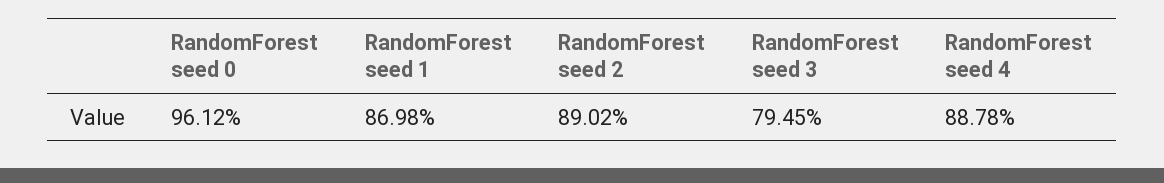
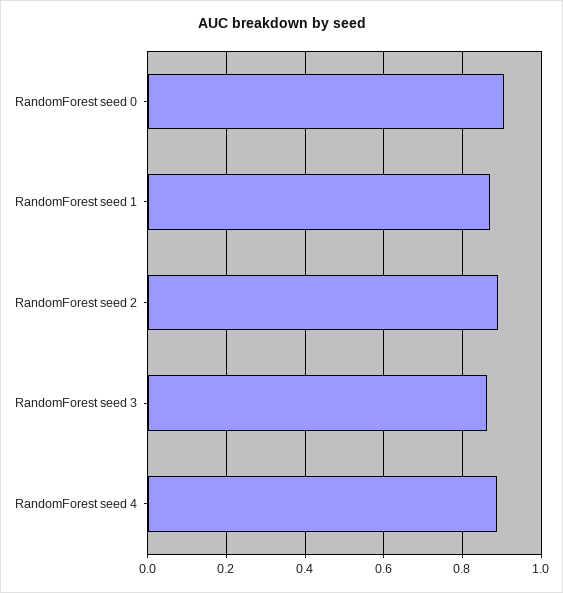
  {
-   "RandomForest seed 0": 0.9612,
+   "RandomForest seed 0": 0.9,
    "RandomForest seed 1": 0.8698,
    "RandomForest seed 2": 0.8902,
-   "RandomForest seed 3": 0.7945,
+   "RandomForest seed 3": 0.86,
    "RandomForest seed 4": 0.8878
  }

